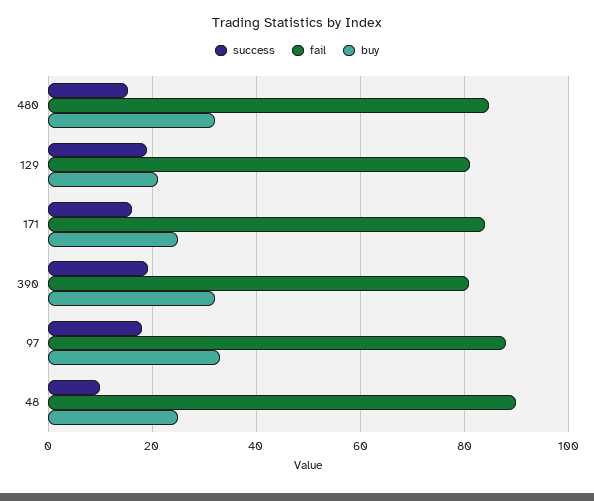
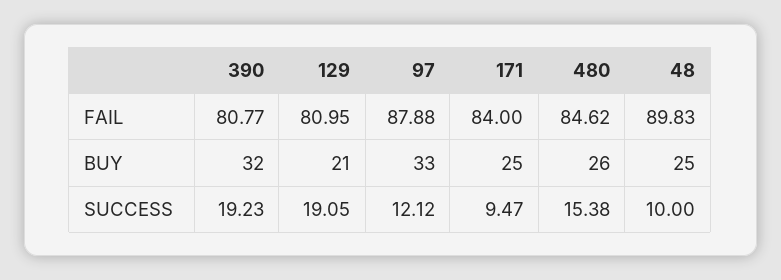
  {
    "success": {
      "480": 15.38,
      "129": 19.05,
-     "171": 16,
+     "171": 9.47,
      "390": 19.23,
-     "97": 18,
+     "97": 12.12,
      "48": 10
    },
    "fail": {
      "480": 84.62,
      "129": 80.95,
      "171": 84,
      "390": 80.77,
      "97": 87.88,
      "48": 89.83
    },
    "buy": {
-     "480": 32,
+     "480": 26,
      "129": 21,
      "171": 25,
      "390": 32,
      "97": 33,
      "48": 25
    }
  }

